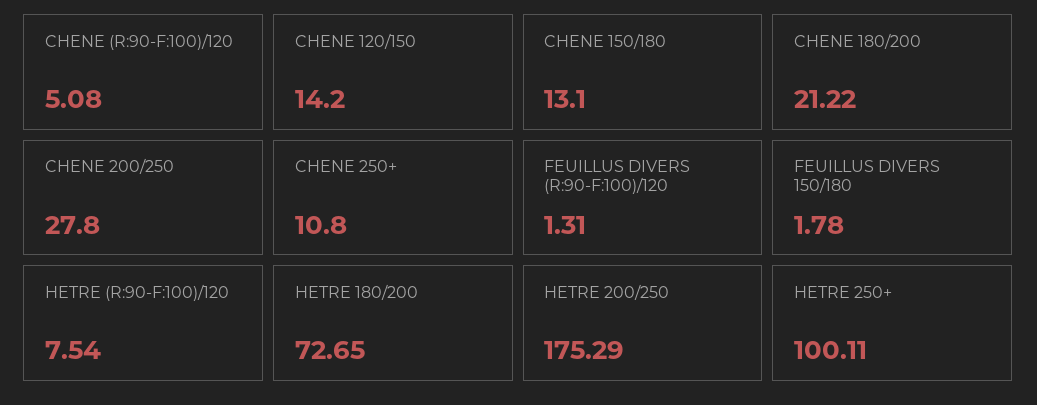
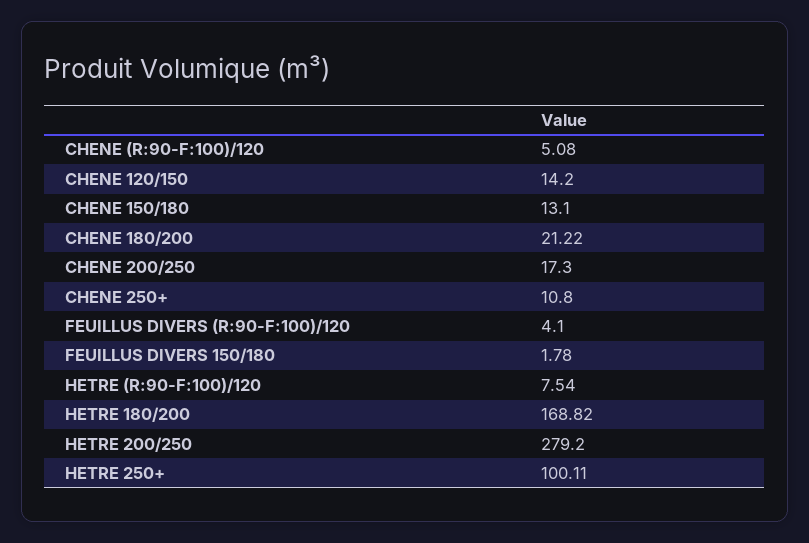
  {
    "CHENE (R:90-F:100)/120": 5.08,
    "CHENE 120/150": 14.2,
    "CHENE 150/180": 13.1,
    "CHENE 180/200": 21.22,
-   "CHENE 200/250": 27.8,
+   "CHENE 200/250": 17.3,
    "CHENE 250+": 10.8,
-   "FEUILLUS DIVERS (R:90-F:100)/120": 1.31,
+   "FEUILLUS DIVERS (R:90-F:100)/120": 4.1,
    "FEUILLUS DIVERS 150/180": 1.78,
    "HETRE (R:90-F:100)/120": 7.54,
-   "HETRE 180/200": 72.65,
+   "HETRE 180/200": 168.82,
-   "HETRE 200/250": 175.29,
+   "HETRE 200/250": 279.2,
    "HETRE 250+": 100.11
  }

